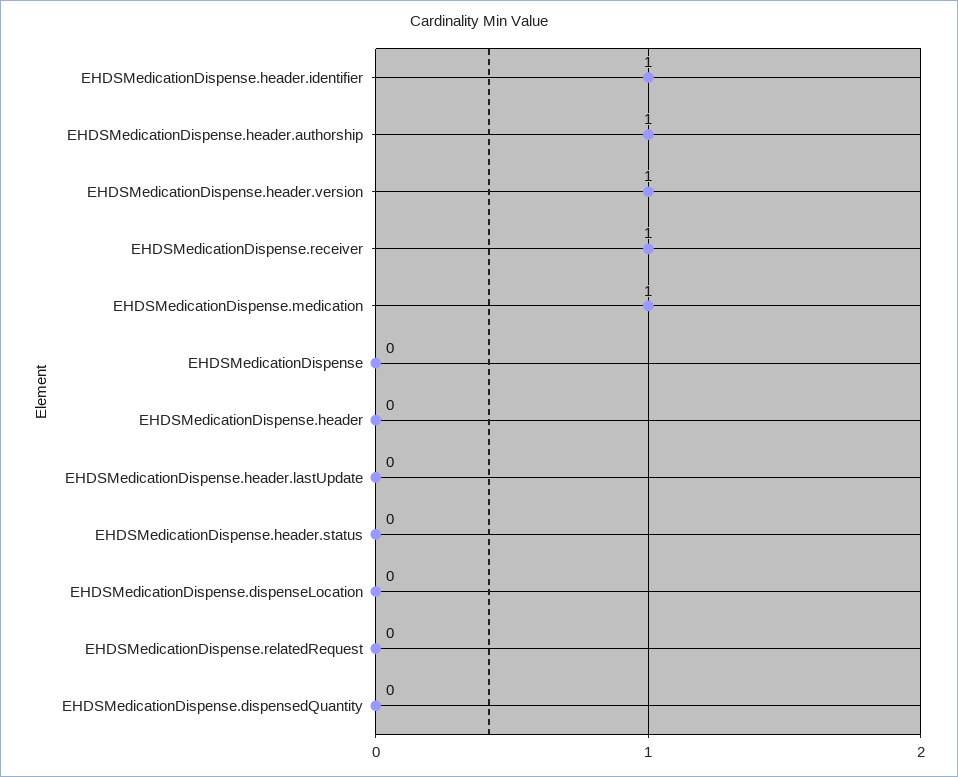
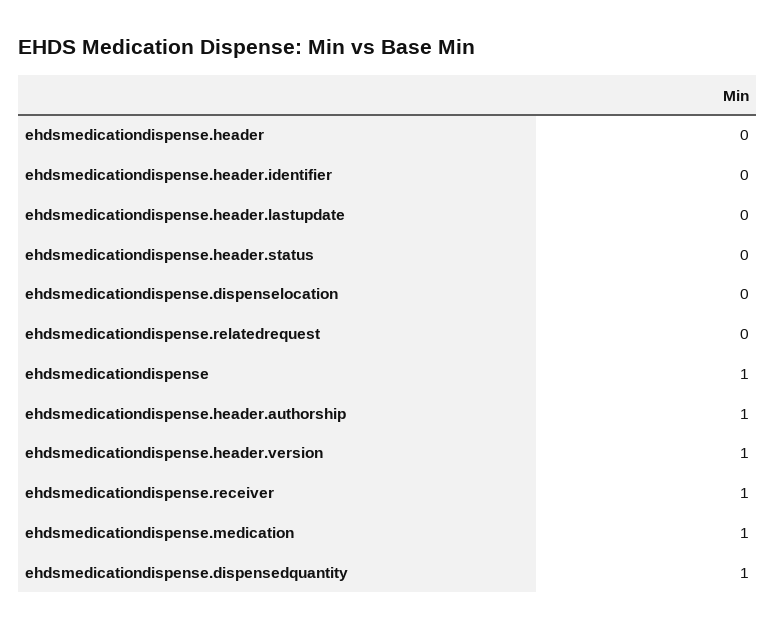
  {
-   "EHDSMedicationDispense.header.identifier": 1,
+   "EHDSMedicationDispense.header.identifier": 0,
    "EHDSMedicationDispense.header.authorship": 1,
    "EHDSMedicationDispense.header.version": 1,
    "EHDSMedicationDispense.receiver": 1,
    "EHDSMedicationDispense.medication": 1,
-   "EHDSMedicationDispense": 0,
+   "EHDSMedicationDispense": 1,
    "EHDSMedicationDispense.header": 0,
    "EHDSMedicationDispense.header.lastUpdate": 0,
    "EHDSMedicationDispense.header.status": 0,
    "EHDSMedicationDispense.dispenseLocation": 0,
    "EHDSMedicationDispense.relatedRequest": 0,
-   "EHDSMedicationDispense.dispensedQuantity": 0
+   "EHDSMedicationDispense.dispensedQuantity": 1
  }

